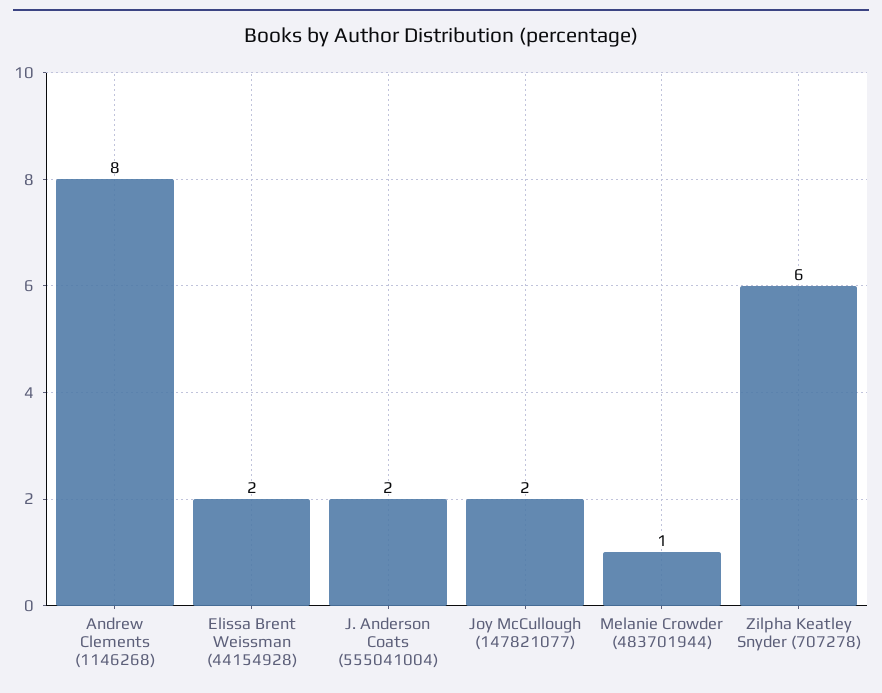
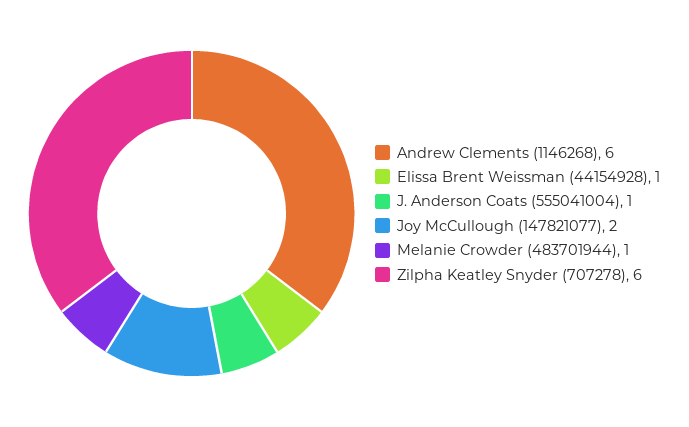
  {
-   "Andrew Clements (1146268)": 8,
+   "Andrew Clements (1146268)": 6,
-   "Elissa Brent Weissman (44154928)": 2,
+   "Elissa Brent Weissman (44154928)": 1,
-   "J. Anderson Coats (555041004)": 2,
+   "J. Anderson Coats (555041004)": 1,
    "Joy McCullough (147821077)": 2,
    "Melanie Crowder (483701944)": 1,
    "Zilpha Keatley Snyder (707278)": 6
  }

